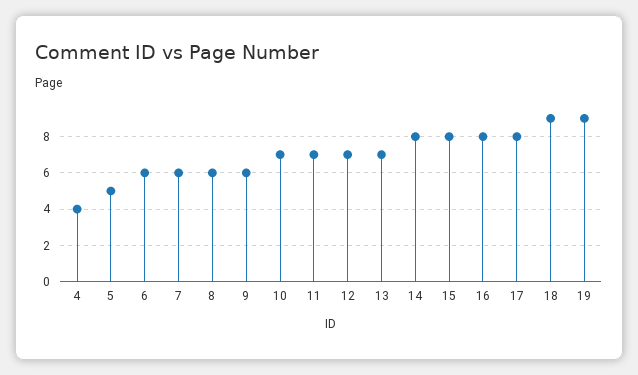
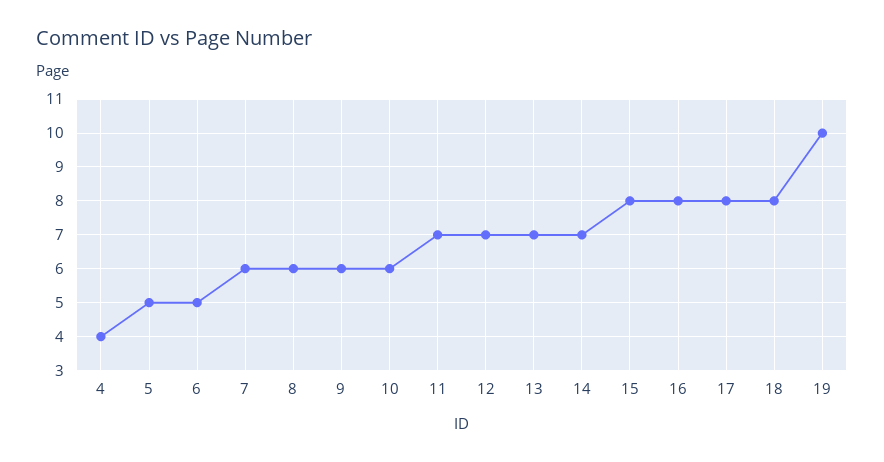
  {
    "4": 4,
    "5": 5,
-   "6": 6,
+   "6": 5,
    "7": 6,
    "8": 6,
    "9": 6,
-   "10": 7,
+   "10": 6,
    "11": 7,
    "12": 7,
    "13": 7,
-   "14": 8,
+   "14": 7,
    "15": 8,
    "16": 8,
    "17": 8,
-   "18": 9,
+   "18": 8,
-   "19": 9
+   "19": 10
  }

